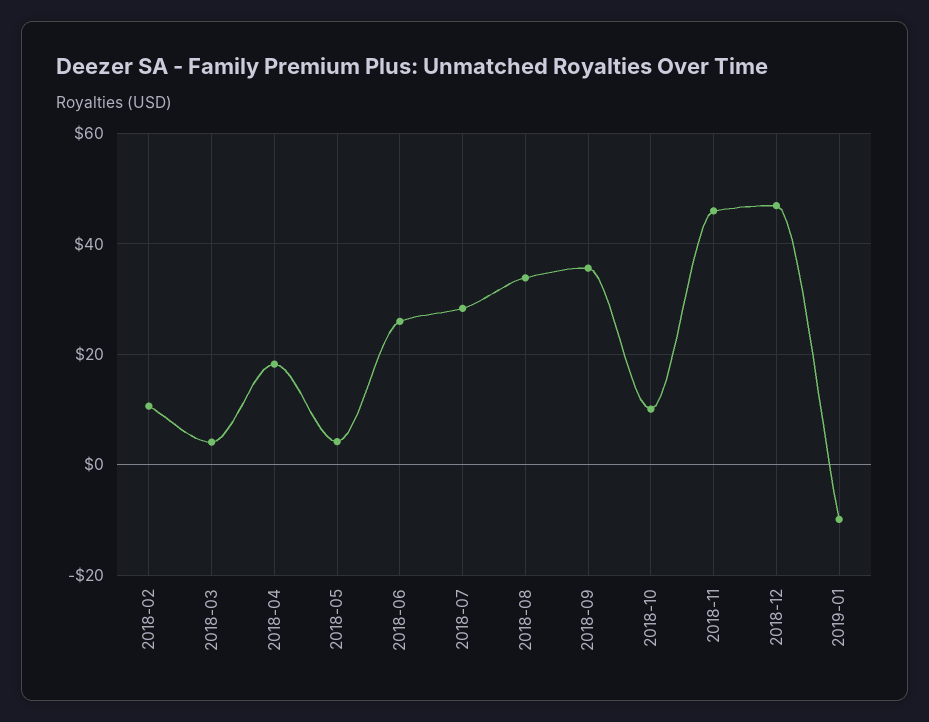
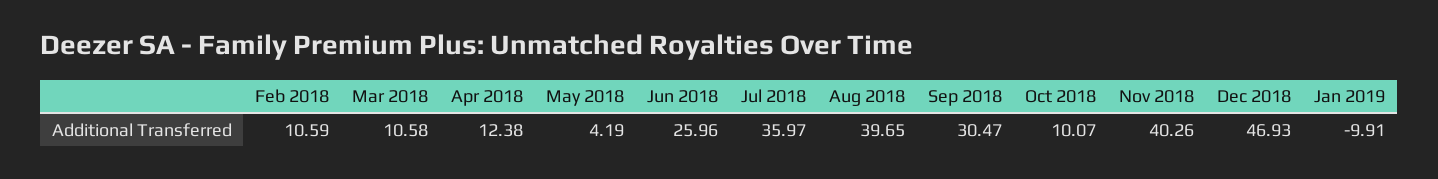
  {
    "2018-02": 10.59,
-   "2018-03": 4,
+   "2018-03": 10.58,
-   "2018-04": 18,
+   "2018-04": 12.38,
    "2018-05": 4.19,
    "2018-06": 25.96,
-   "2018-07": 28,
+   "2018-07": 35.97,
-   "2018-08": 34,
+   "2018-08": 39.65,
-   "2018-09": 36,
+   "2018-09": 30.47,
    "2018-10": 10.07,
-   "2018-11": 46,
+   "2018-11": 40.26,
    "2018-12": 46.93,
    "2019-01": -9.91
  }

